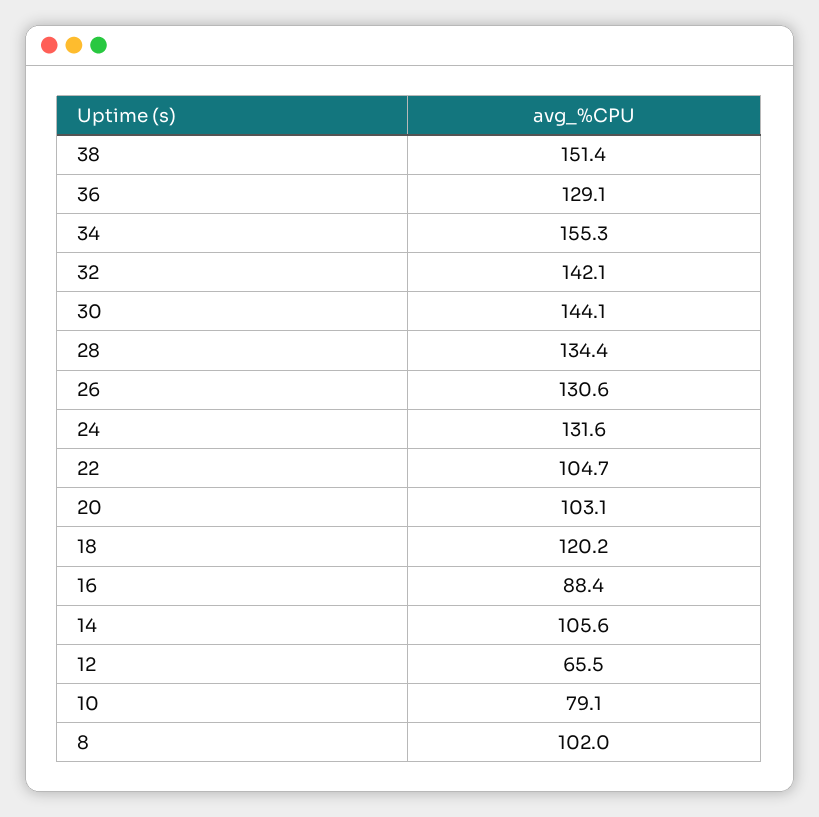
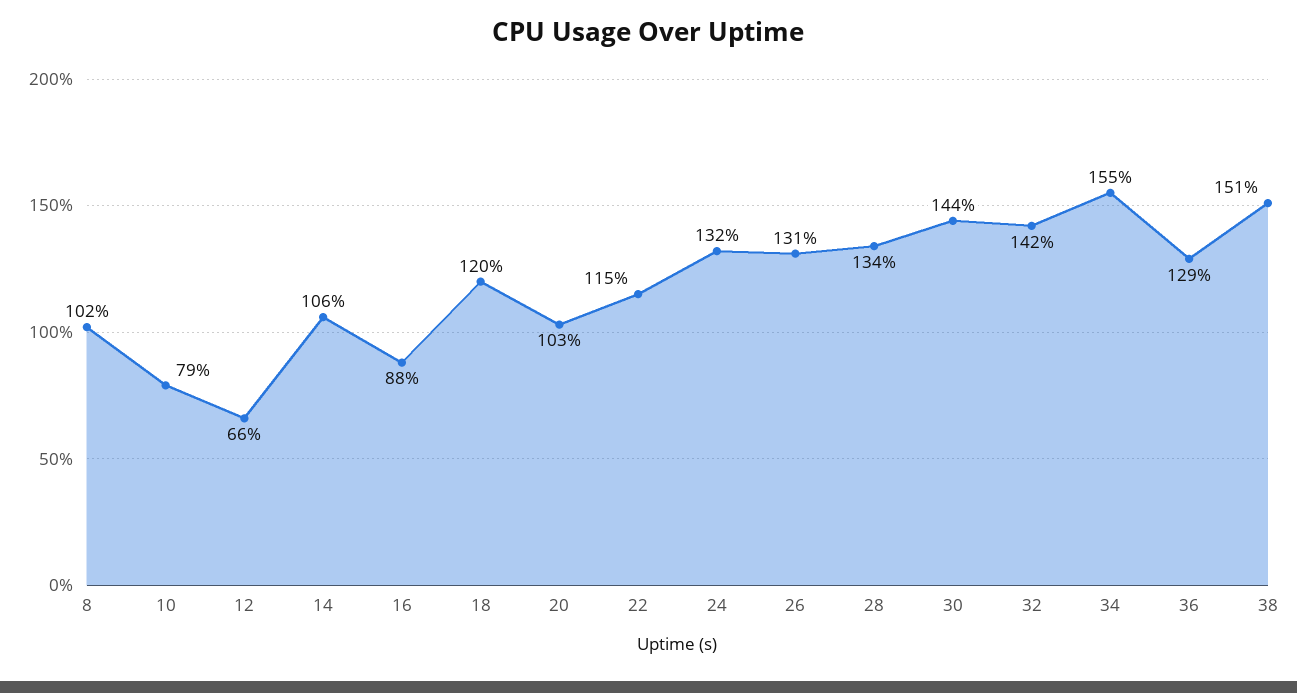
  {
    "38": 151.4,
    "36": 129.1,
    "34": 155.3,
    "32": 142.1,
    "30": 144.1,
    "28": 134.4,
    "26": 130.6,
    "24": 131.6,
-   "22": 104.7,
+   "22": 115,
    "20": 103.1,
    "18": 120.2,
    "16": 88.4,
    "14": 105.6,
    "12": 65.5,
    "10": 79.1,
    "8": 102
  }

